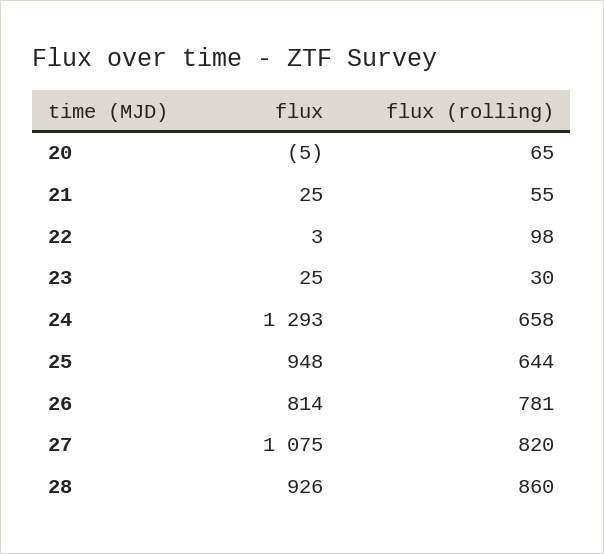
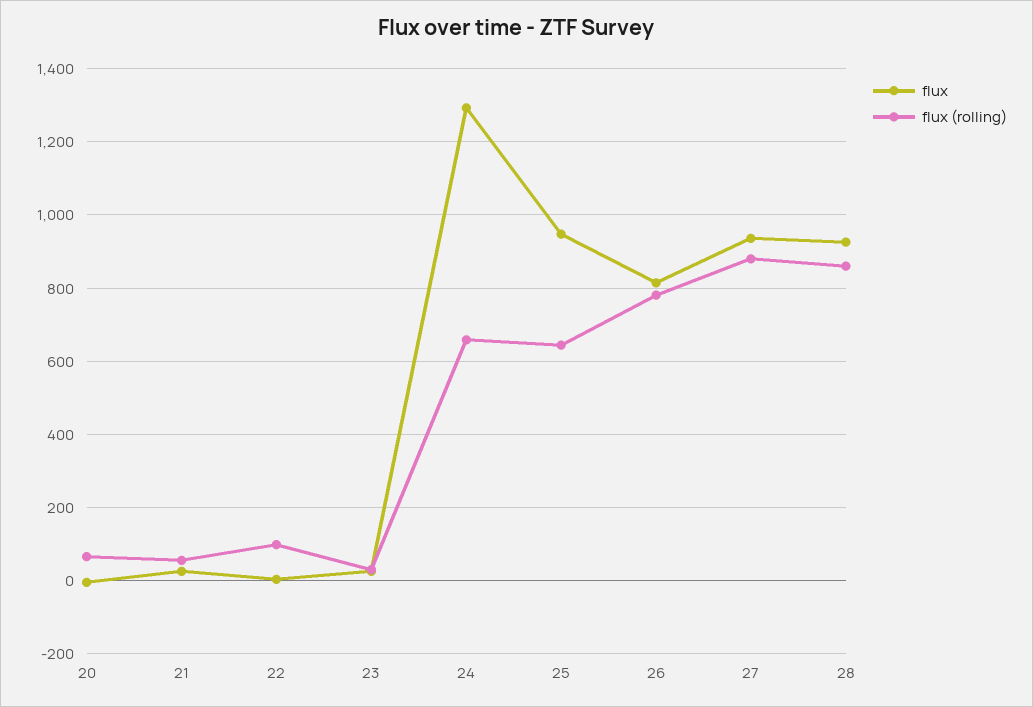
  {
    "flux": {
      "20": -5,
      "21": 25,
      "22": 3,
      "23": 25,
      "24": 1293,
      "25": 948,
      "26": 814,
-     "27": 1075,
+     "27": 940,
      "28": 926
    },
    "flux (rolling)": {
      "20": 65,
      "21": 55,
      "22": 98,
      "23": 30,
      "24": 658,
      "25": 644,
      "26": 781,
-     "27": 820,
+     "27": 880,
      "28": 860
    }
  }

